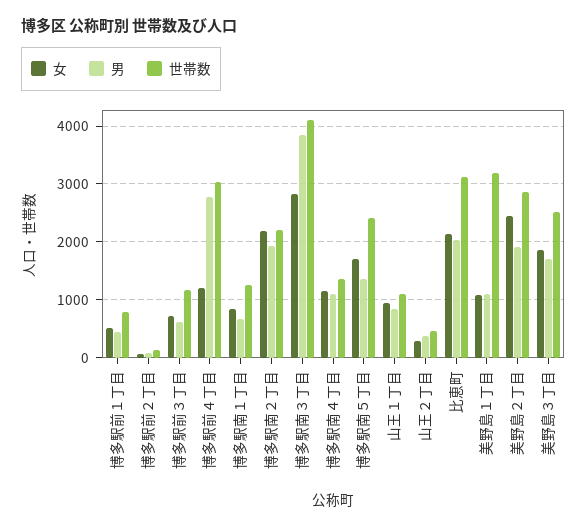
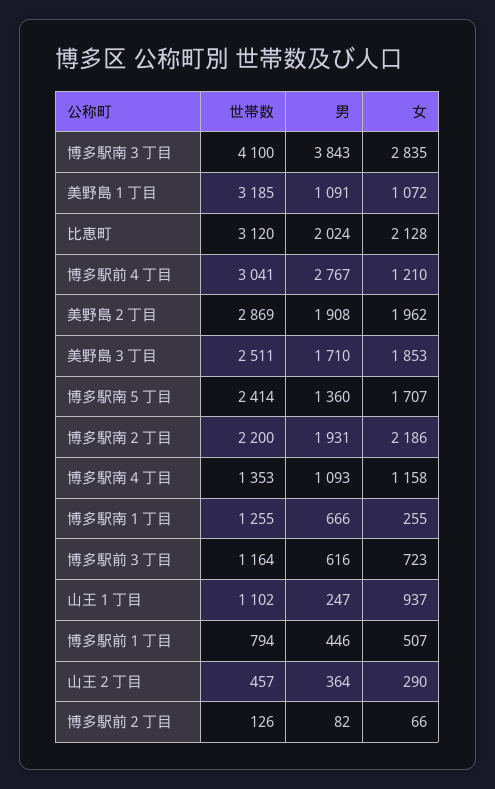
  {
    "女": {
      "博多駅前１丁目": 507,
      "博多駅前２丁目": 66,
      "博多駅前３丁目": 723,
      "博多駅前４丁目": 1210,
-     "博多駅南１丁目": 800,
+     "博多駅南１丁目": 255,
      "博多駅南２丁目": 2186,
      "博多駅南３丁目": 2835,
      "博多駅南４丁目": 1158,
      "博多駅南５丁目": 1707,
      "山王１丁目": 937,
      "山王２丁目": 290,
      "比恵町": 2128,
      "美野島１丁目": 1072,
-     "美野島２丁目": 2400,
+     "美野島２丁目": 1962,
      "美野島３丁目": 1853
    },
    "男": {
      "博多駅前１丁目": 446,
      "博多駅前２丁目": 82,
      "博多駅前３丁目": 616,
      "博多駅前４丁目": 2767,
      "博多駅南１丁目": 666,
      "博多駅南２丁目": 1931,
      "博多駅南３丁目": 3843,
      "博多駅南４丁目": 1093,
      "博多駅南５丁目": 1360,
-     "山王１丁目": 800,
+     "山王１丁目": 247,
      "山王２丁目": 364,
      "比恵町": 2024,
      "美野島１丁目": 1091,
      "美野島２丁目": 1908,
      "美野島３丁目": 1710
    },
    "世帯数": {
      "博多駅前１丁目": 794,
      "博多駅前２丁目": 126,
      "博多駅前３丁目": 1164,
      "博多駅前４丁目": 3041,
      "博多駅南１丁目": 1255,
      "博多駅南２丁目": 2200,
      "博多駅南３丁目": 4100,
      "博多駅南４丁目": 1353,
      "博多駅南５丁目": 2414,
      "山王１丁目": 1102,
      "山王２丁目": 457,
      "比恵町": 3120,
      "美野島１丁目": 3185,
      "美野島２丁目": 2869,
      "美野島３丁目": 2511
    }
  }

